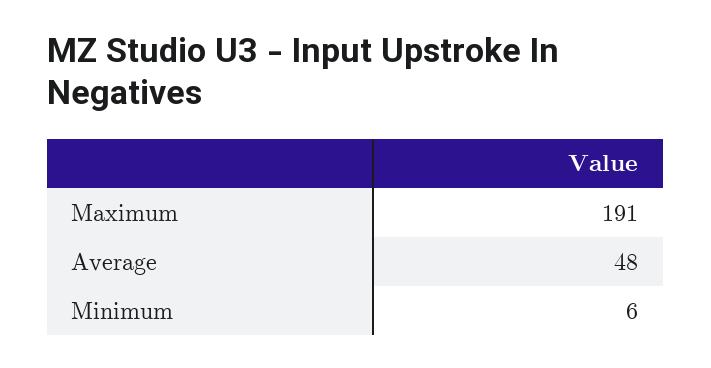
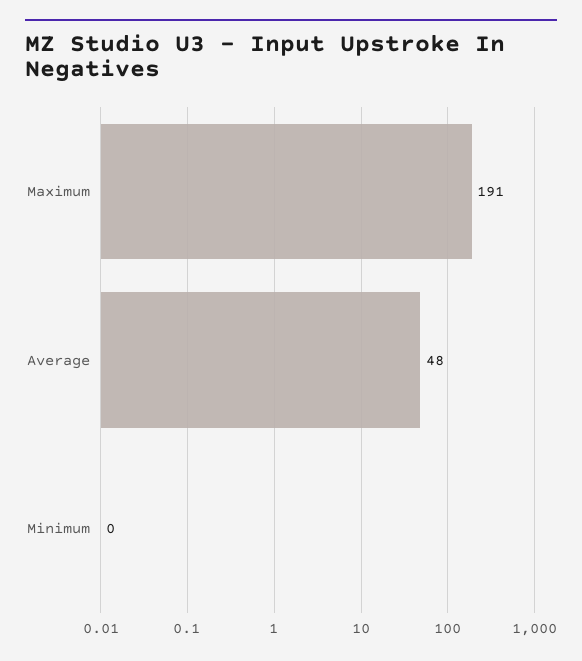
  {
    "Maximum": 191,
    "Average": 48,
-   "Minimum": 6
+   "Minimum": 0
  }

